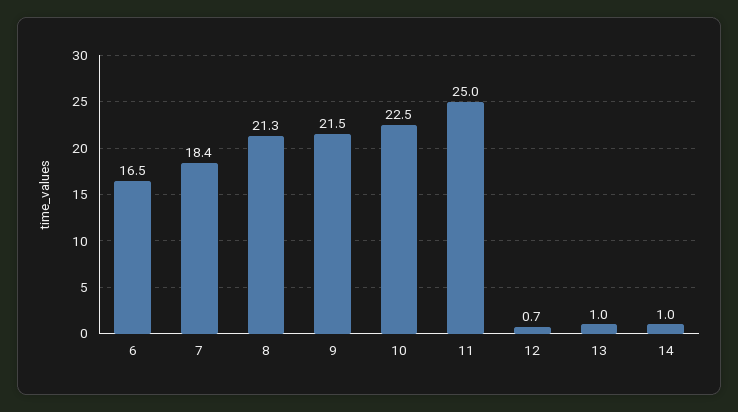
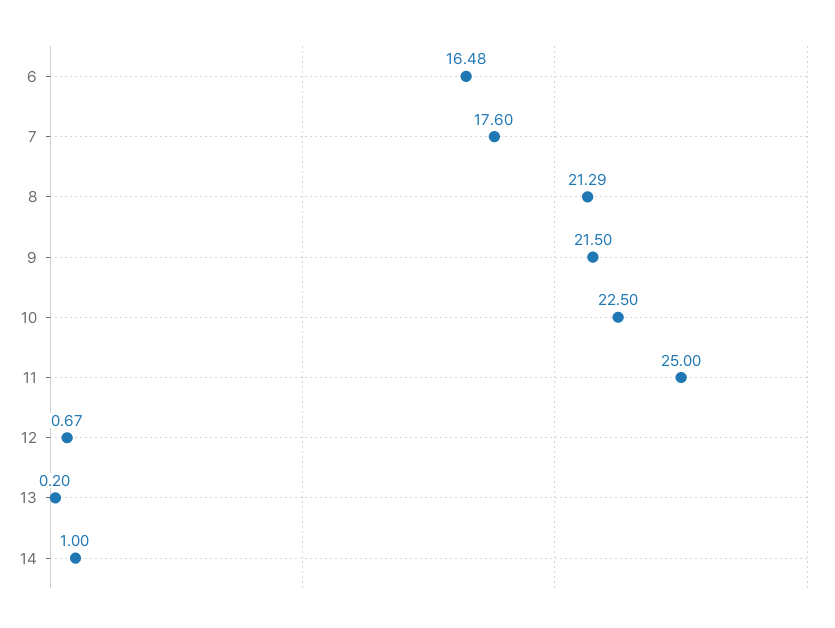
  {
    "6": 16.48,
-   "7": 18.4,
+   "7": 17.6,
    "8": 21.29,
    "9": 21.5,
    "10": 22.5,
    "11": 25,
    "12": 0.67,
-   "13": 1,
+   "13": 0.2,
    "14": 1
  }

